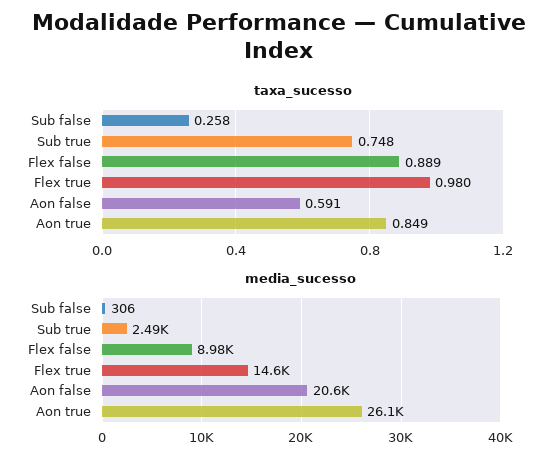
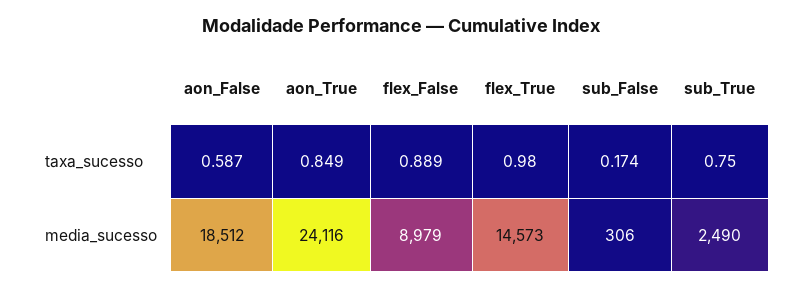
  {
    "taxa_sucesso": {
-     "Sub false": 0.258,
+     "Sub false": 0.174,
-     "Sub true": 0.748,
+     "Sub true": 0.75,
      "Flex false": 0.889,
      "Flex true": 0.98,
-     "Aon false": 0.591,
+     "Aon false": 0.587,
      "Aon true": 0.849
    },
    "media_sucesso": {
      "Sub false": 306,
      "Sub true": 2490,
      "Flex false": 8979,
      "Flex true": 14573,
-     "Aon false": 20600,
+     "Aon false": 18512,
-     "Aon true": 26100
+     "Aon true": 24116
    }
  }

